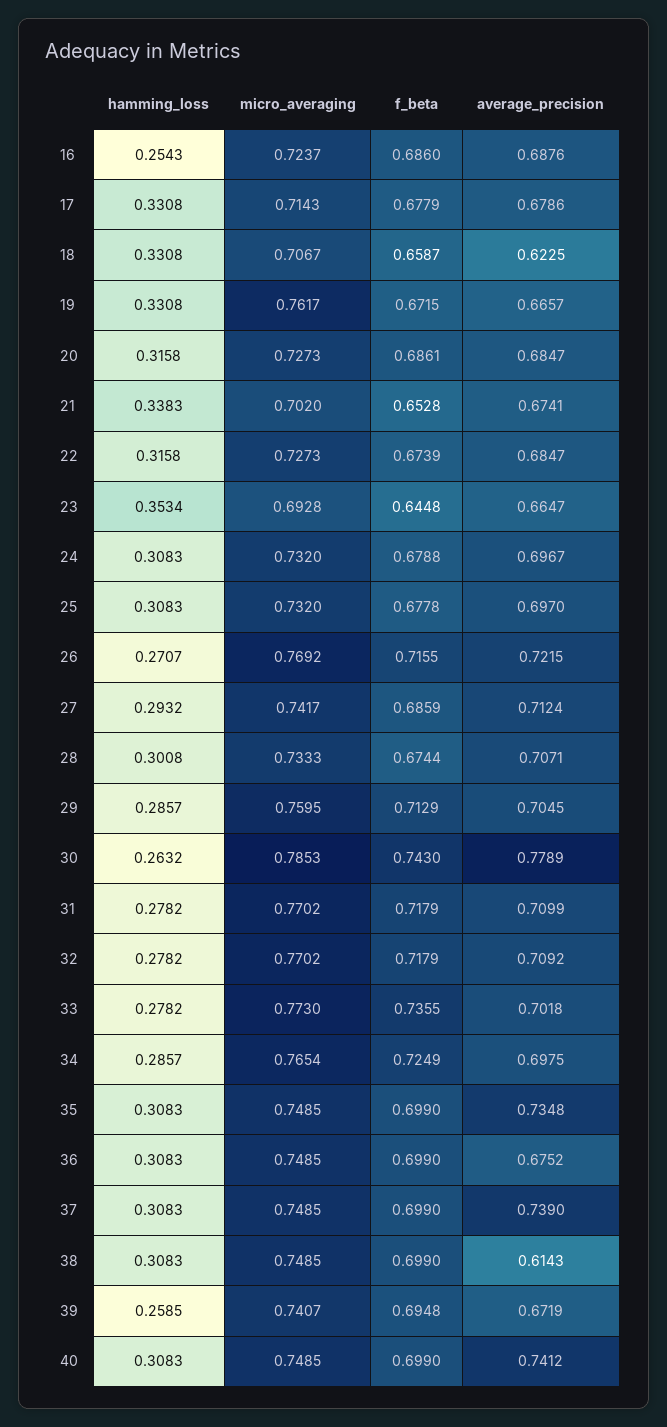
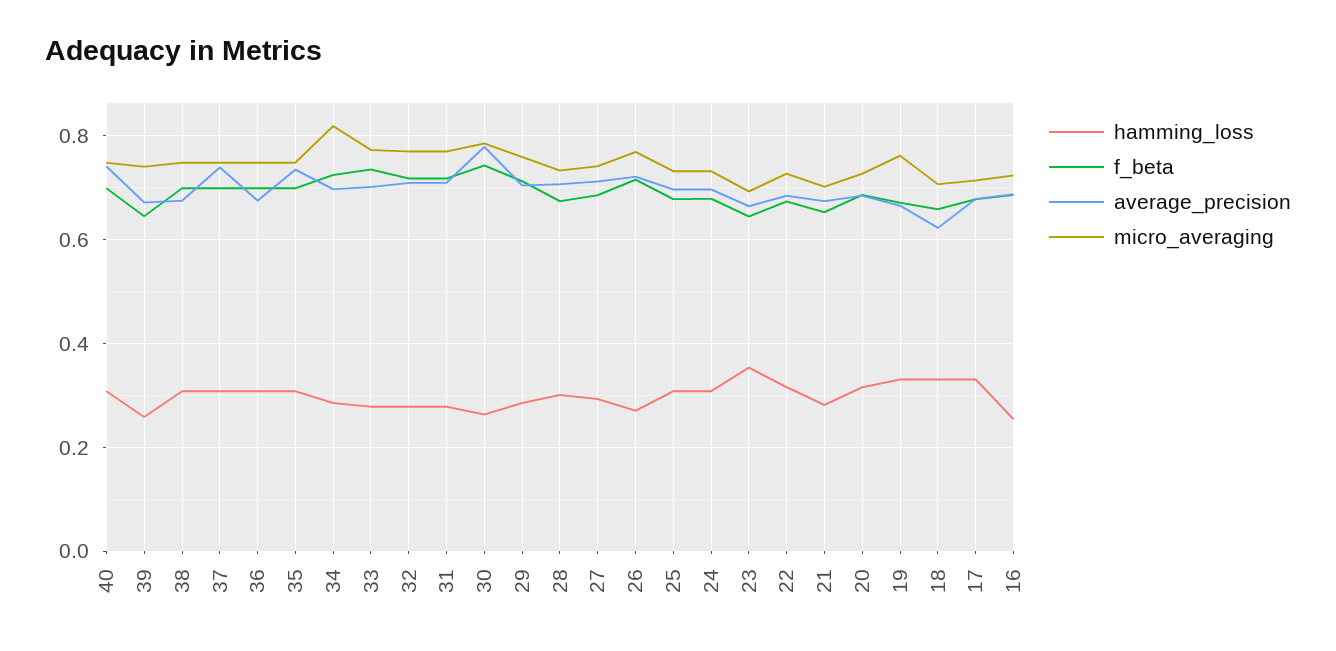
  {
    "hamming_loss": {
      "16": 0.2543,
      "17": 0.3308,
      "18": 0.3308,
      "19": 0.3308,
      "20": 0.3158,
-     "21": 0.3383,
+     "21": 0.28,
      "22": 0.3158,
      "23": 0.3534,
      "24": 0.3083,
      "25": 0.3083,
      "26": 0.2707,
      "27": 0.2932,
      "28": 0.3008,
      "29": 0.2857,
      "30": 0.2632,
      "31": 0.2782,
      "32": 0.2782,
      "33": 0.2782,
      "34": 0.2857,
      "35": 0.3083,
      "36": 0.3083,
      "37": 0.3083,
      "38": 0.3083,
      "39": 0.2585,
      "40": 0.3083
    },
    "micro_averaging": {
      "16": 0.7237,
      "17": 0.7143,
      "18": 0.7067,
      "19": 0.7617,
      "20": 0.7273,
      "21": 0.702,
      "22": 0.7273,
      "23": 0.6928,
      "24": 0.732,
      "25": 0.732,
      "26": 0.7692,
      "27": 0.7417,
      "28": 0.7333,
      "29": 0.7595,
      "30": 0.7853,
      "31": 0.7702,
      "32": 0.7702,
      "33": 0.773,
-     "34": 0.7654,
+     "34": 0.82,
      "35": 0.7485,
      "36": 0.7485,
      "37": 0.7485,
      "38": 0.7485,
      "39": 0.7407,
      "40": 0.7485
    },
    "f_beta": {
      "16": 0.686,
      "17": 0.6779,
      "18": 0.6587,
      "19": 0.6715,
      "20": 0.6861,
      "21": 0.6528,
      "22": 0.6739,
      "23": 0.6448,
      "24": 0.6788,
      "25": 0.6778,
      "26": 0.7155,
      "27": 0.6859,
      "28": 0.6744,
      "29": 0.7129,
      "30": 0.743,
      "31": 0.7179,
      "32": 0.7179,
      "33": 0.7355,
      "34": 0.7249,
      "35": 0.699,
      "36": 0.699,
      "37": 0.699,
      "38": 0.699,
-     "39": 0.6948,
+     "39": 0.64,
      "40": 0.699
    },
    "average_precision": {
      "16": 0.6876,
      "17": 0.6786,
      "18": 0.6225,
      "19": 0.6657,
      "20": 0.6847,
      "21": 0.6741,
      "22": 0.6847,
      "23": 0.6647,
      "24": 0.6967,
      "25": 0.697,
      "26": 0.7215,
      "27": 0.7124,
      "28": 0.7071,
      "29": 0.7045,
      "30": 0.7789,
      "31": 0.7099,
      "32": 0.7092,
      "33": 0.7018,
      "34": 0.6975,
      "35": 0.7348,
      "36": 0.6752,
      "37": 0.739,
-     "38": 0.6143,
+     "38": 0.68,
      "39": 0.6719,
      "40": 0.7412
    }
  }

